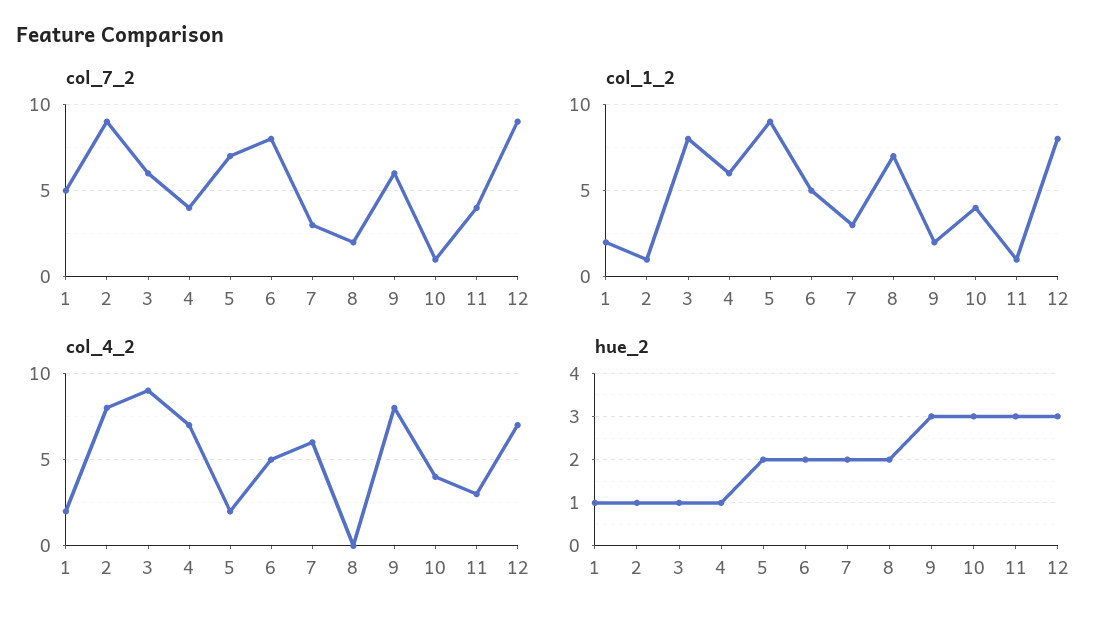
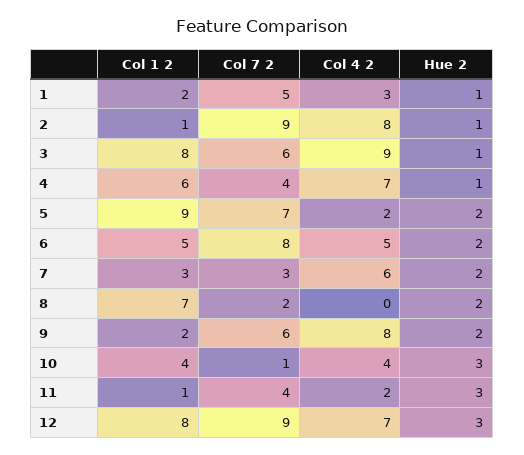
  {
    "col_7_2": {
      "1": 5,
      "2": 9,
      "3": 6,
      "4": 4,
      "5": 7,
      "6": 8,
      "7": 3,
      "8": 2,
      "9": 6,
      "10": 1,
      "11": 4,
      "12": 9
    },
    "col_1_2": {
      "1": 2,
      "2": 1,
      "3": 8,
      "4": 6,
      "5": 9,
      "6": 5,
      "7": 3,
      "8": 7,
      "9": 2,
      "10": 4,
      "11": 1,
      "12": 8
    },
    "col_4_2": {
-     "1": 2,
+     "1": 3,
      "2": 8,
      "3": 9,
      "4": 7,
      "5": 2,
      "6": 5,
      "7": 6,
      "8": 0,
      "9": 8,
      "10": 4,
-     "11": 3,
+     "11": 2,
      "12": 7
    },
    "hue_2": {
      "1": 1,
      "2": 1,
      "3": 1,
      "4": 1,
      "5": 2,
      "6": 2,
      "7": 2,
      "8": 2,
-     "9": 3,
+     "9": 2,
      "10": 3,
      "11": 3,
      "12": 3
    }
  }

